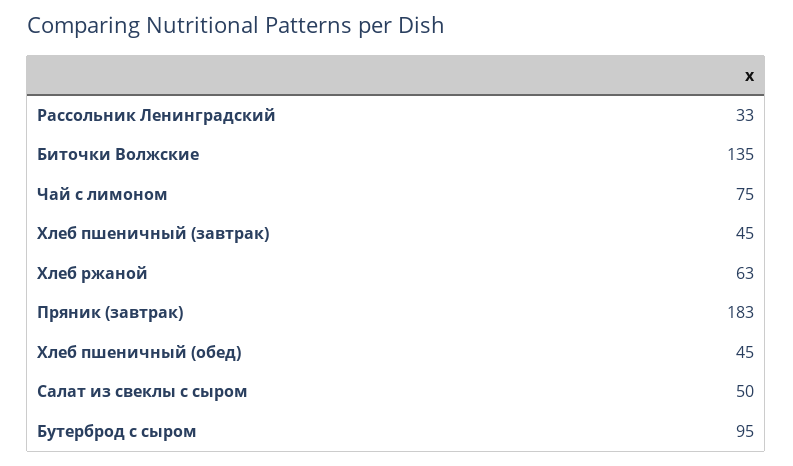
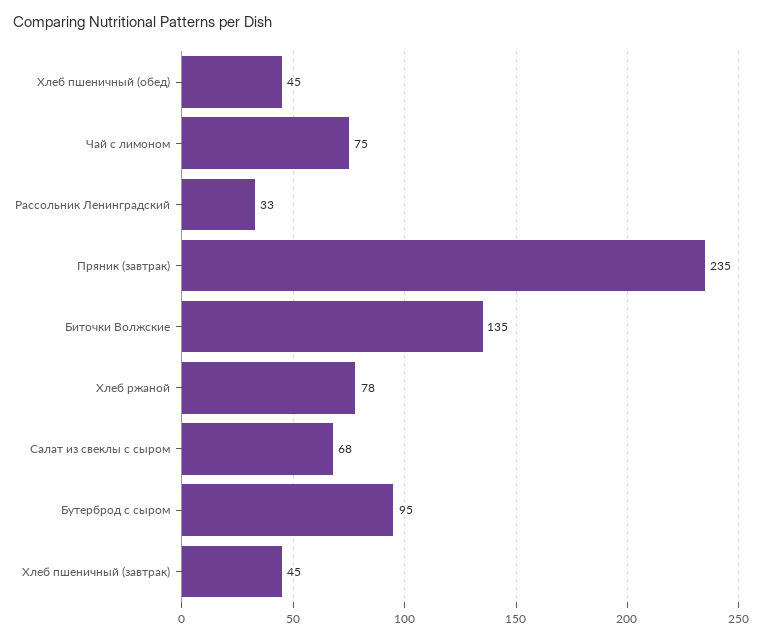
  {
    "Рассольник Ленинградский": 33,
    "Биточки Волжские": 135,
    "Чай с лимоном": 75,
    "Хлеб пшеничный (завтрак)": 45,
-   "Хлеб ржаной": 63,
+   "Хлеб ржаной": 78,
-   "Пряник (завтрак)": 183,
+   "Пряник (завтрак)": 235,
    "Хлеб пшеничный (обед)": 45,
-   "Салат из свеклы с сыром": 50,
+   "Салат из свеклы с сыром": 68,
    "Бутерброд с сыром": 95
  }

